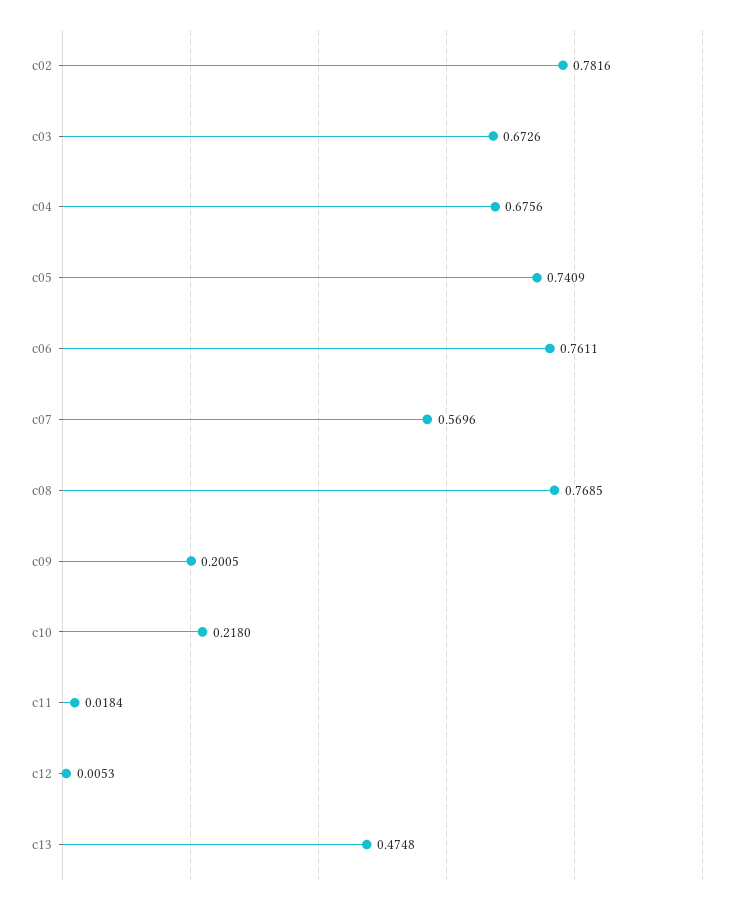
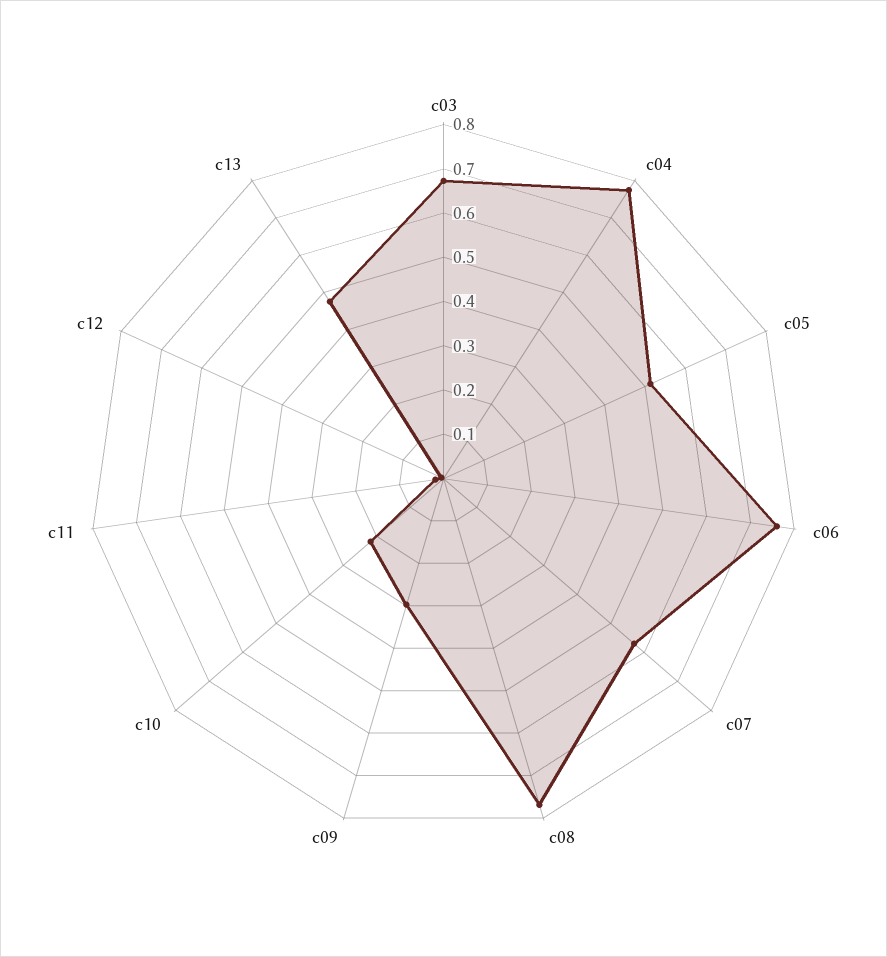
  {
-   "c02": 0.7816,
    "c03": 0.6726,
-   "c04": 0.6756,
+   "c04": 0.78,
-   "c05": 0.7409,
+   "c05": 0.52,
    "c06": 0.7611,
    "c07": 0.5696,
    "c08": 0.7685,
-   "c09": 0.2005,
+   "c09": 0.3,
    "c10": 0.218,
    "c11": 0.0184,
    "c12": 0.0053,
    "c13": 0.4748
  }

